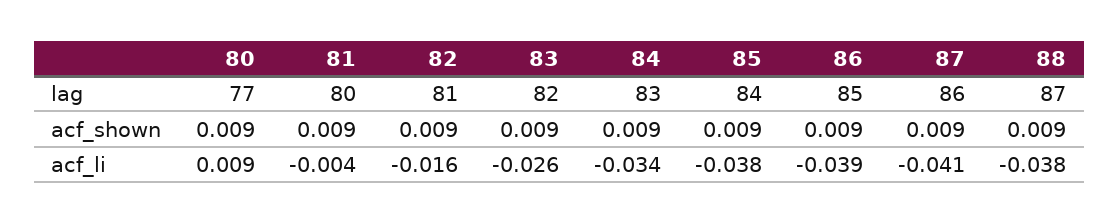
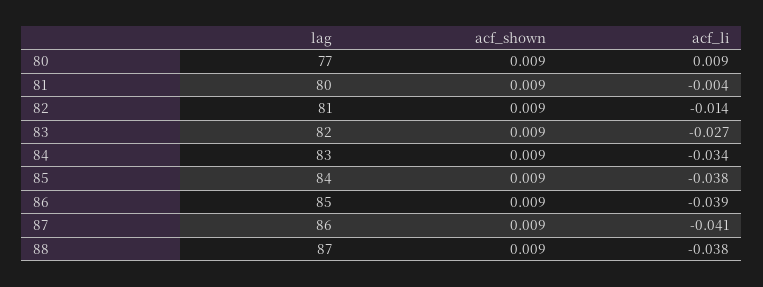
  {
    "80": {
      "lag": 77,
      "acf_shown": 0.009,
      "acf_li": 0.009
    },
    "81": {
      "lag": 80,
      "acf_shown": 0.009,
      "acf_li": -0.004
    },
    "82": {
      "lag": 81,
      "acf_shown": 0.009,
-     "acf_li": -0.016
+     "acf_li": -0.014
    },
    "83": {
      "lag": 82,
      "acf_shown": 0.009,
-     "acf_li": -0.026
+     "acf_li": -0.027
    },
    "84": {
      "lag": 83,
      "acf_shown": 0.009,
      "acf_li": -0.034
    },
    "85": {
      "lag": 84,
      "acf_shown": 0.009,
      "acf_li": -0.038
    },
    "86": {
      "lag": 85,
      "acf_shown": 0.009,
      "acf_li": -0.039
    },
    "87": {
      "lag": 86,
      "acf_shown": 0.009,
      "acf_li": -0.041
    },
    "88": {
      "lag": 87,
      "acf_shown": 0.009,
      "acf_li": -0.038
    }
  }

